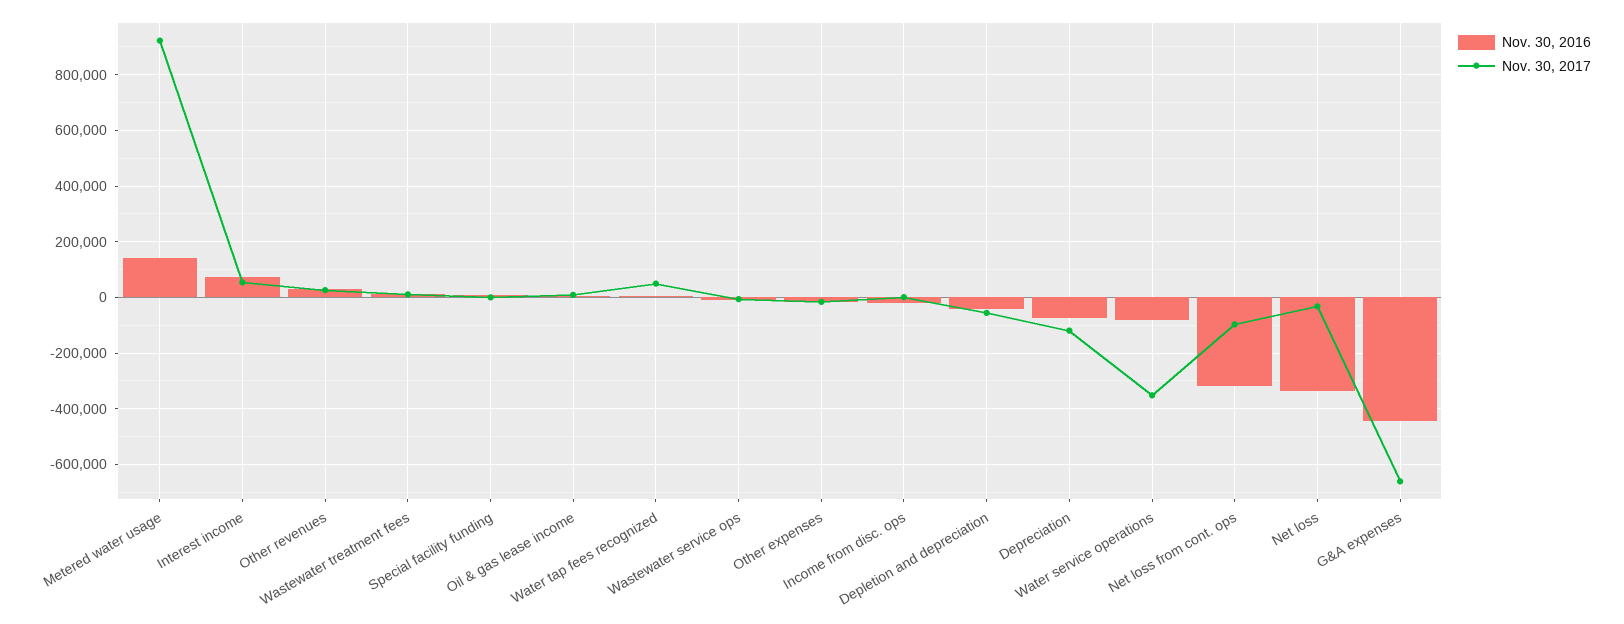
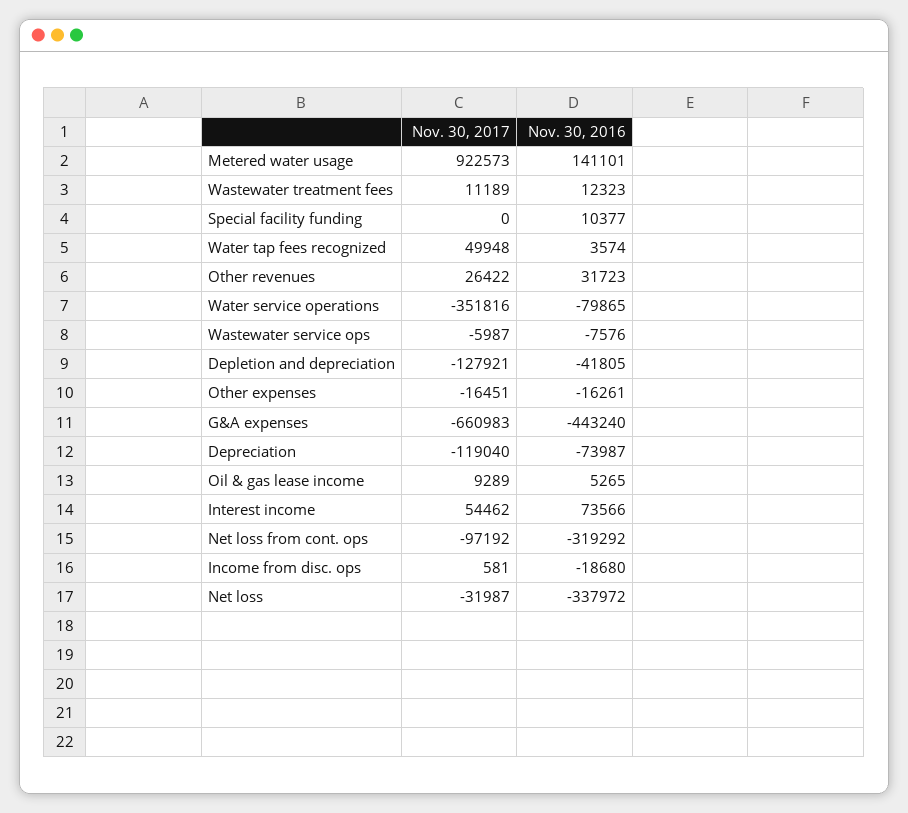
  {
    "Nov. 30, 2016": {
      "Metered water usage": 141101,
      "Interest income": 73566,
      "Other revenues": 31723,
      "Wastewater treatment fees": 12323,
      "Special facility funding": 10377,
      "Oil & gas lease income": 5265,
      "Water tap fees recognized": 3574,
      "Wastewater service ops": -7576,
      "Other expenses": -16261,
      "Income from disc. ops": -18680,
      "Depletion and depreciation": -41805,
      "Depreciation": -73987,
      "Water service operations": -79865,
      "Net loss from cont. ops": -319292,
      "Net loss": -337972,
      "G&A expenses": -443240
    },
    "Nov. 30, 2017": {
      "Metered water usage": 922573,
      "Interest income": 54462,
      "Other revenues": 26422,
      "Wastewater treatment fees": 11189,
      "Special facility funding": 0,
      "Oil & gas lease income": 9289,
      "Water tap fees recognized": 49948,
      "Wastewater service ops": -5987,
      "Other expenses": -16451,
      "Income from disc. ops": 581,
-     "Depletion and depreciation": -50000,
+     "Depletion and depreciation": -127921,
      "Depreciation": -119040,
      "Water service operations": -351816,
      "Net loss from cont. ops": -97192,
      "Net loss": -31987,
      "G&A expenses": -660983
    }
  }

